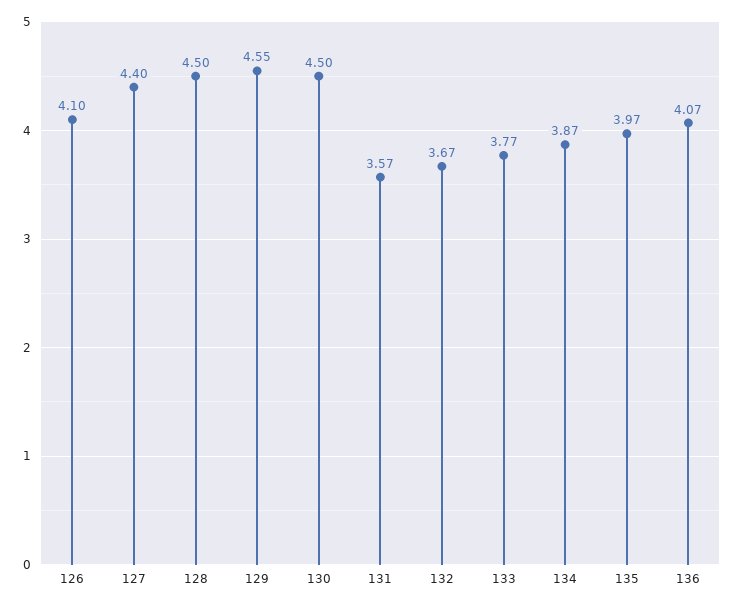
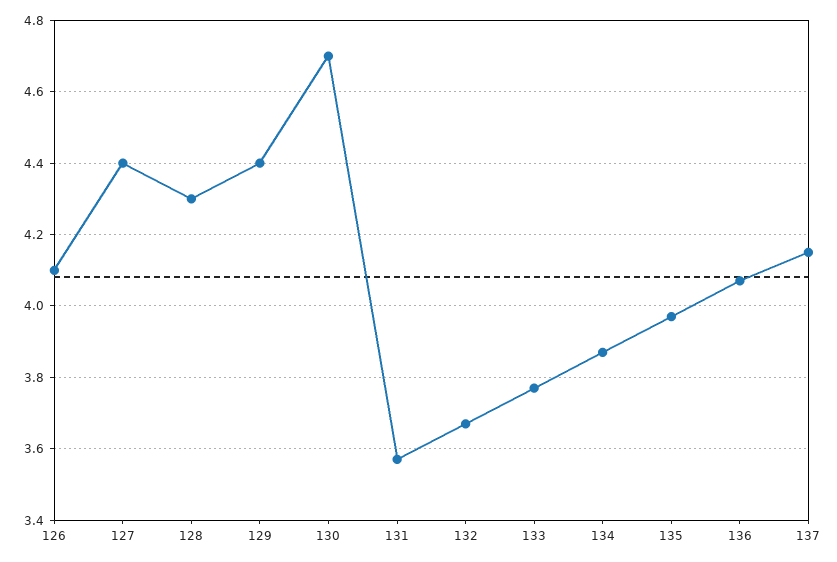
  {
    "126": 4.1,
    "127": 4.4,
-   "128": 4.5,
+   "128": 4.3,
-   "129": 4.55,
+   "129": 4.4,
-   "130": 4.5,
+   "130": 4.7,
    "131": 3.57,
    "132": 3.67,
    "133": 3.77,
    "134": 3.87,
    "135": 3.97,
-   "136": 4.07
+   "136": 4.07,
+   "137": 4.15
  }

